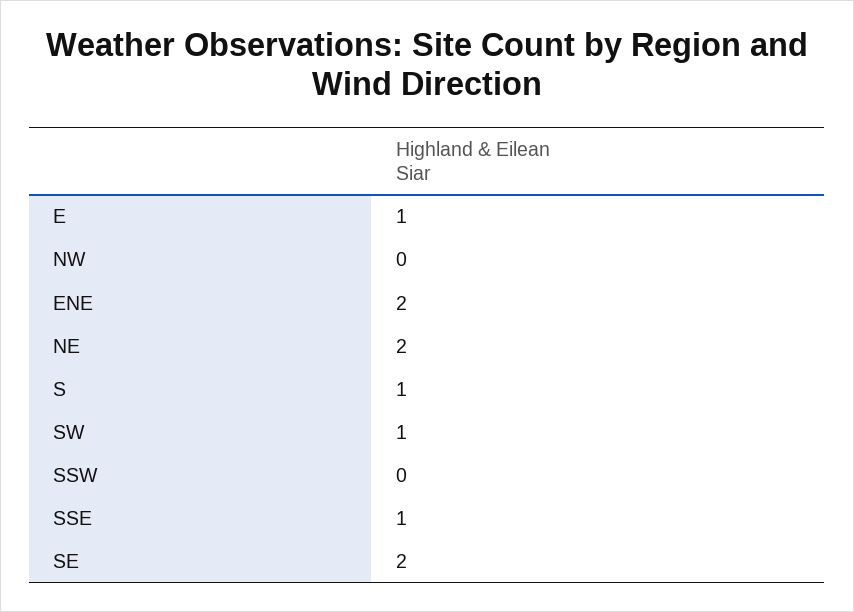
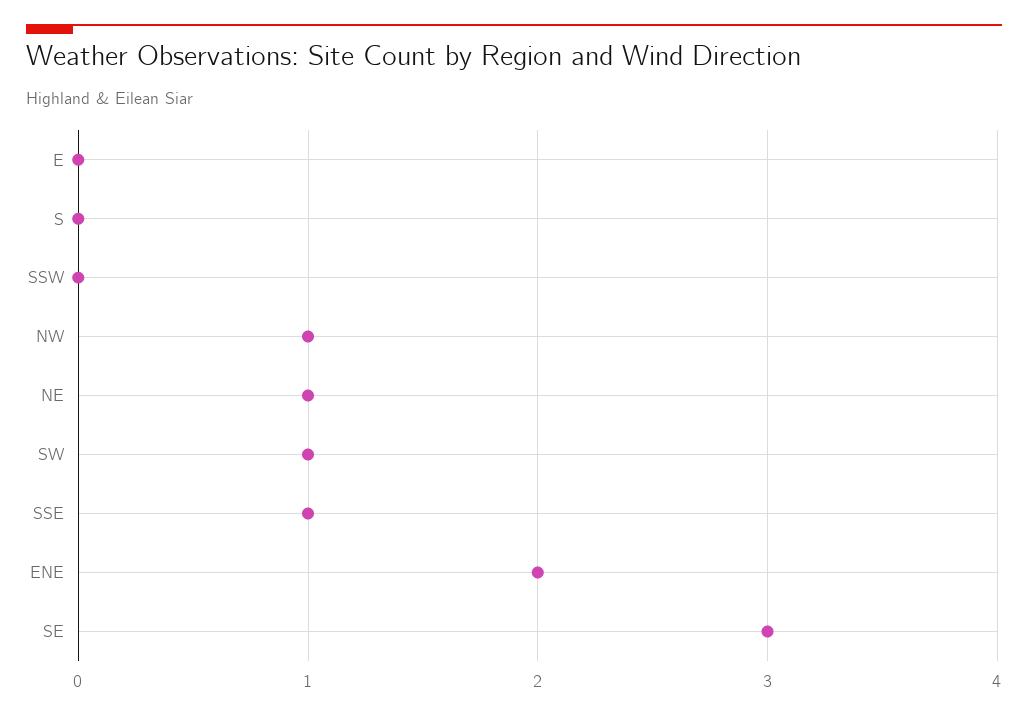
  {
-   "E": 1,
+   "E": 0,
-   "NW": 0,
+   "NW": 1,
    "ENE": 2,
-   "NE": 2,
+   "NE": 1,
-   "S": 1,
+   "S": 0,
    "SW": 1,
    "SSW": 0,
    "SSE": 1,
-   "SE": 2
+   "SE": 3
  }

